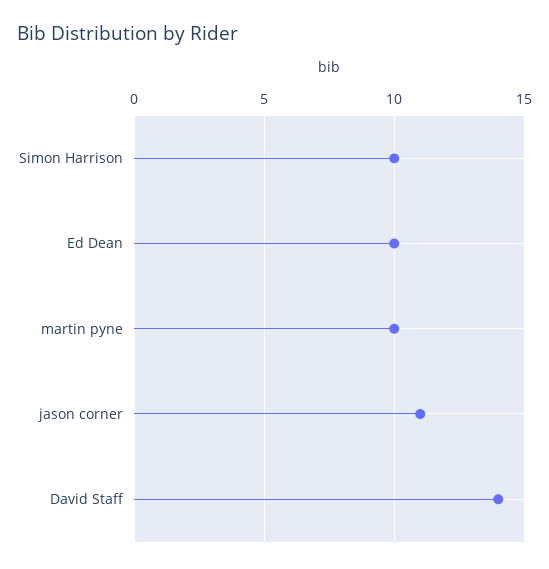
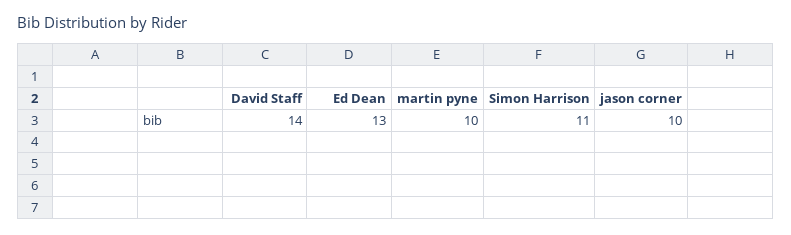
  {
-   "Simon Harrison": 10,
+   "Simon Harrison": 11,
-   "Ed Dean": 10,
+   "Ed Dean": 13,
    "martin pyne": 10,
-   "jason corner": 11,
+   "jason corner": 10,
    "David Staff": 14
  }

